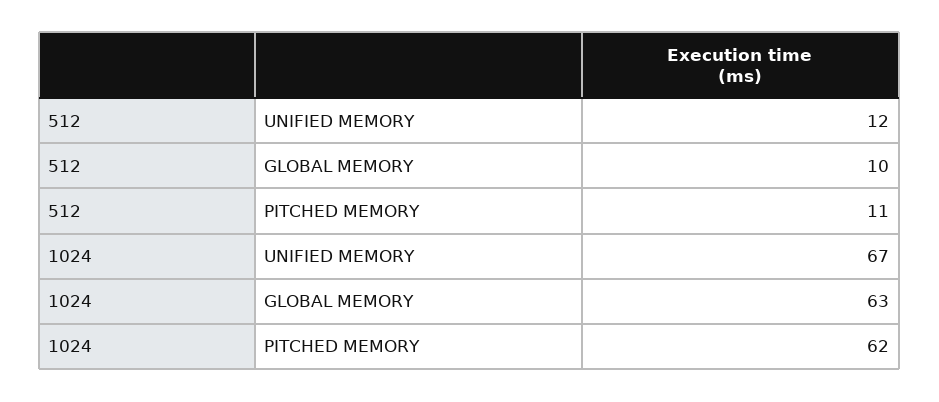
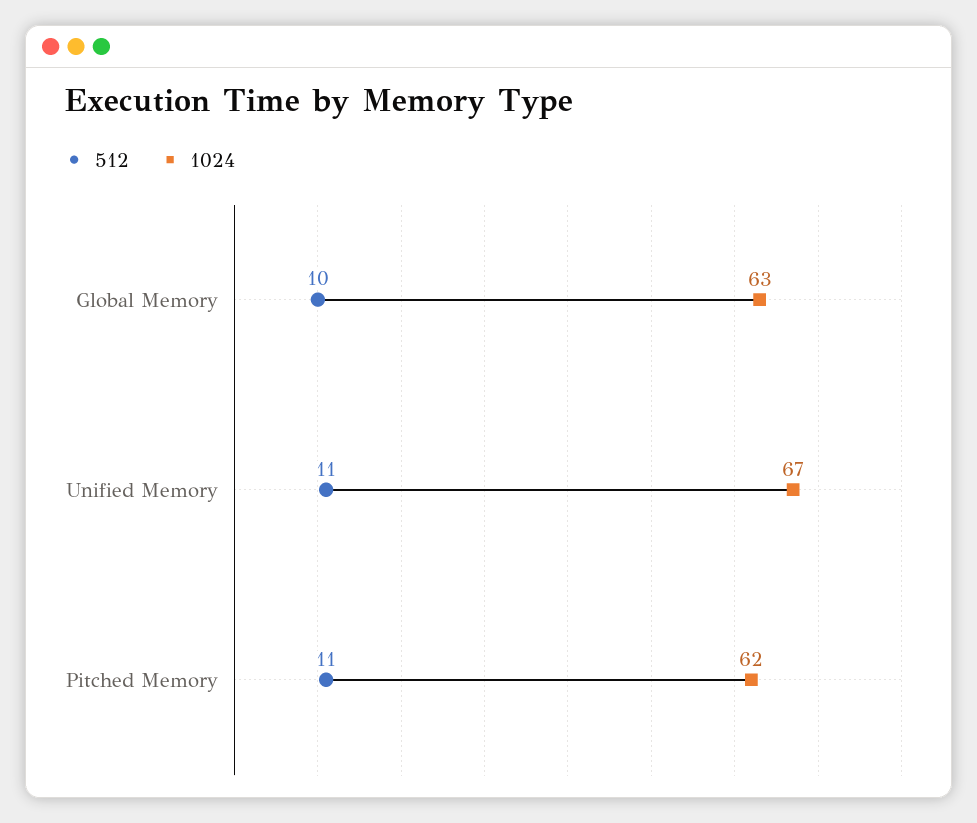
  {
    "512": {
-     "UNIFIED MEMORY": 12,
+     "UNIFIED MEMORY": 11,
      "GLOBAL MEMORY": 10,
      "PITCHED MEMORY": 11
    },
    "1024": {
      "UNIFIED MEMORY": 67,
      "GLOBAL MEMORY": 63,
      "PITCHED MEMORY": 62
    }
  }

